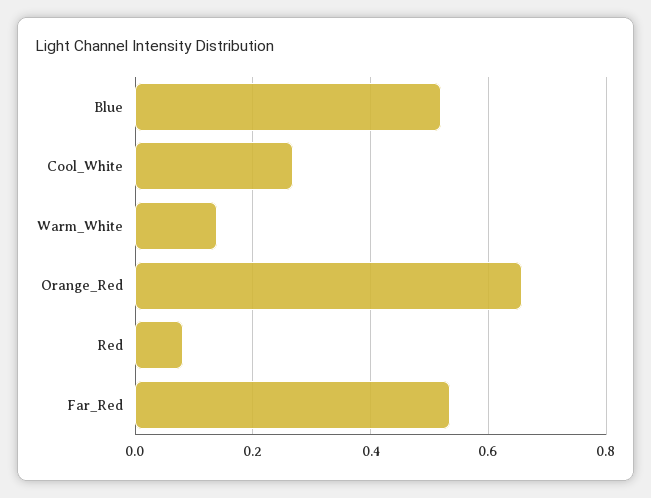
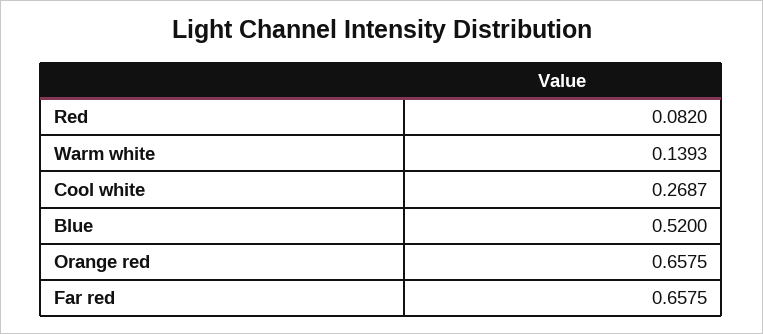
  {
    "Blue": 0.52,
    "Cool_White": 0.2687,
    "Warm_White": 0.1393,
    "Orange_Red": 0.6575,
    "Red": 0.082,
-   "Far_Red": 0.54
+   "Far_Red": 0.6575
  }

